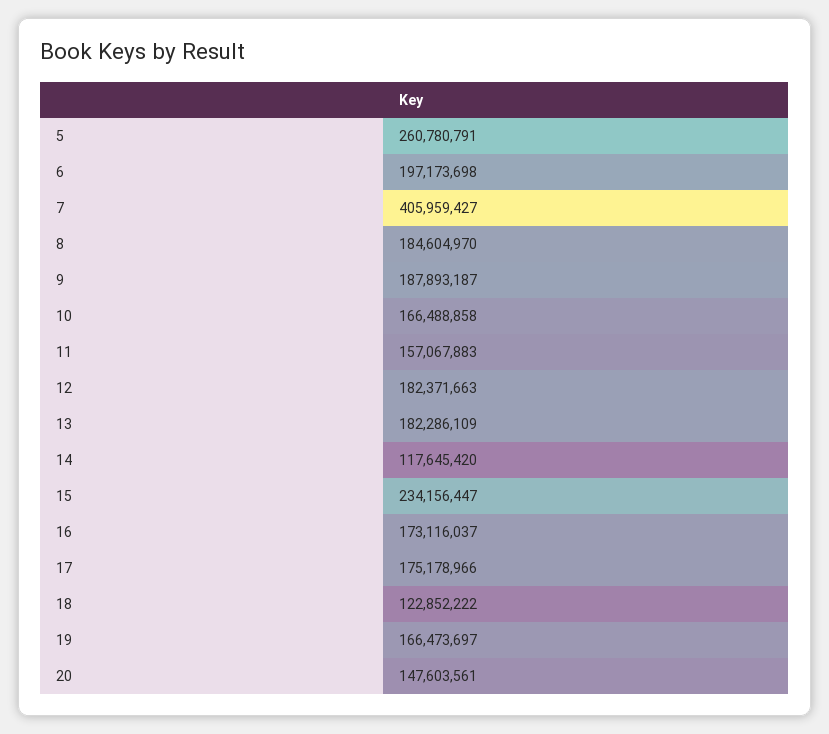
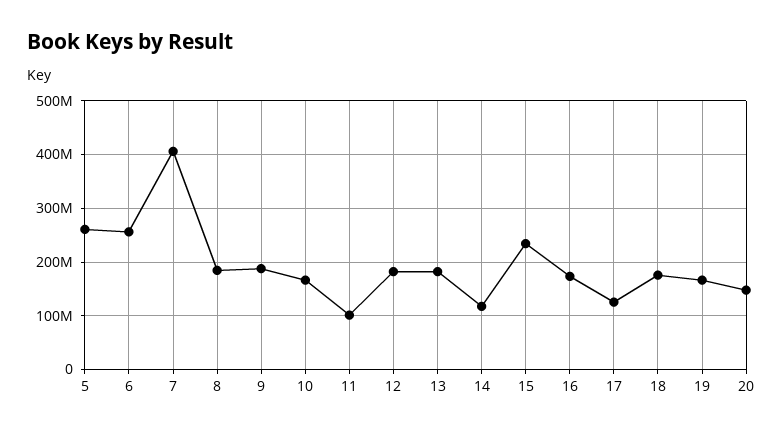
  {
    "5": 260780791,
-   "6": 197173698,
+   "6": 260000000,
    "7": 405959427,
    "8": 184604970,
    "9": 187893187,
    "10": 166488858,
-   "11": 157067883,
+   "11": 100000000,
    "12": 182371663,
    "13": 182286109,
    "14": 117645420,
    "15": 234156447,
    "16": 173116037,
-   "17": 175178966,
+   "17": 120000000,
-   "18": 122852222,
+   "18": 180000000,
    "19": 166473697,
    "20": 147603561
  }

